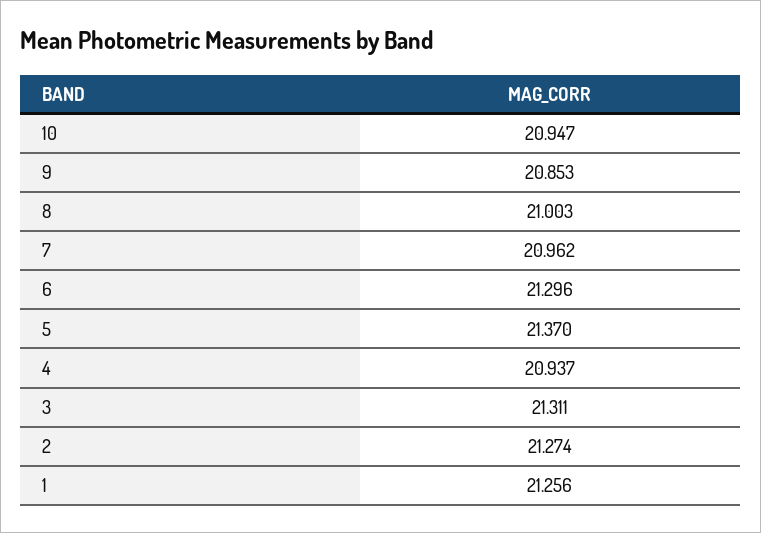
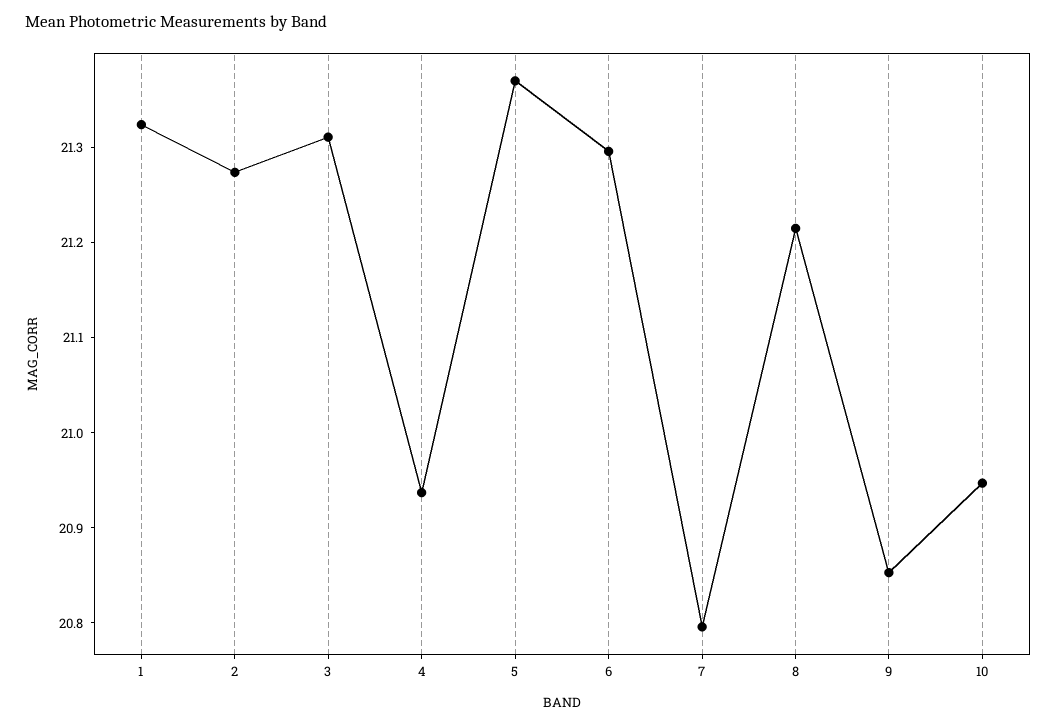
  {
    "10": 20.947,
    "9": 20.853,
-   "8": 21.003,
+   "8": 21.22,
-   "7": 20.962,
+   "7": 20.8,
    "6": 21.296,
    "5": 21.37,
    "4": 20.937,
    "3": 21.311,
    "2": 21.274,
-   "1": 21.256
+   "1": 21.32
  }

